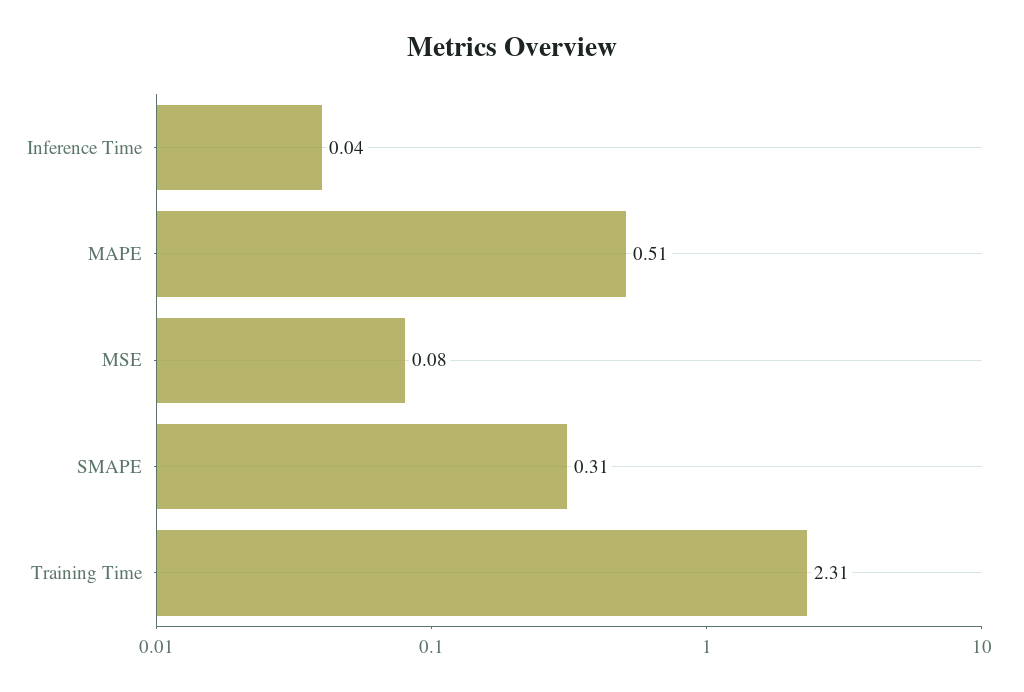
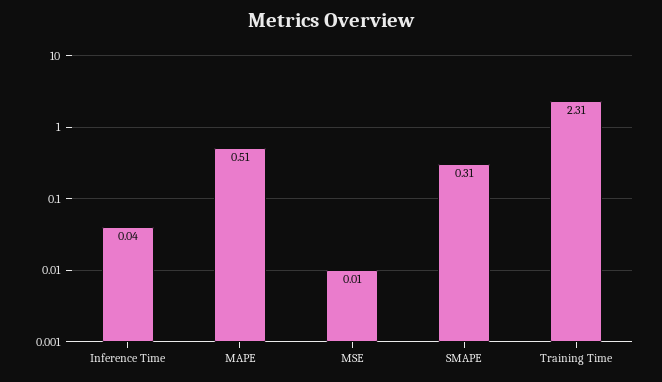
  {
    "Inference Time": 0.04,
    "MAPE": 0.51,
-   "MSE": 0.08,
+   "MSE": 0.01,
    "SMAPE": 0.31,
    "Training Time": 2.31
  }

